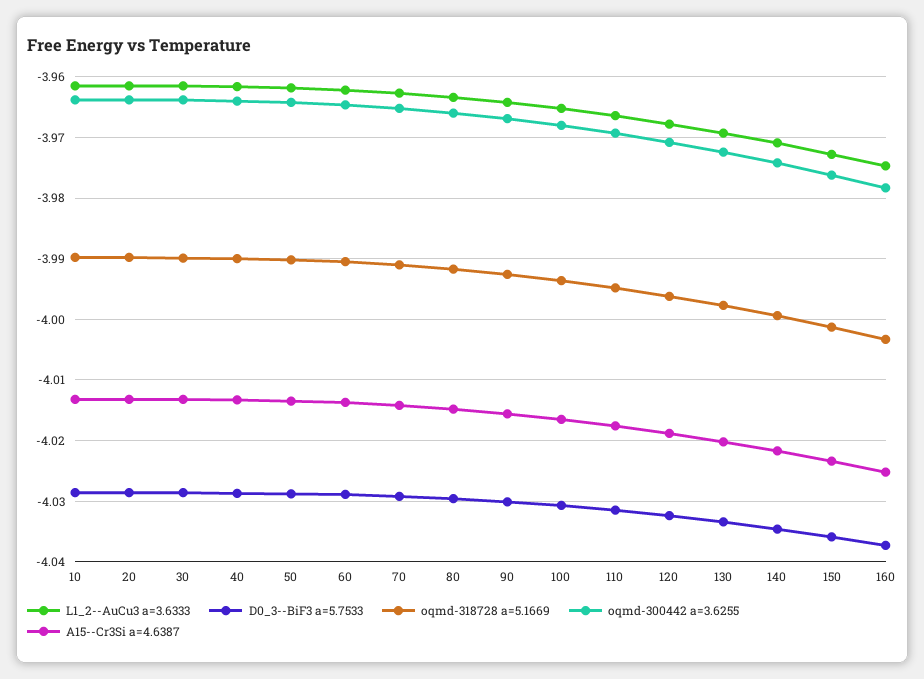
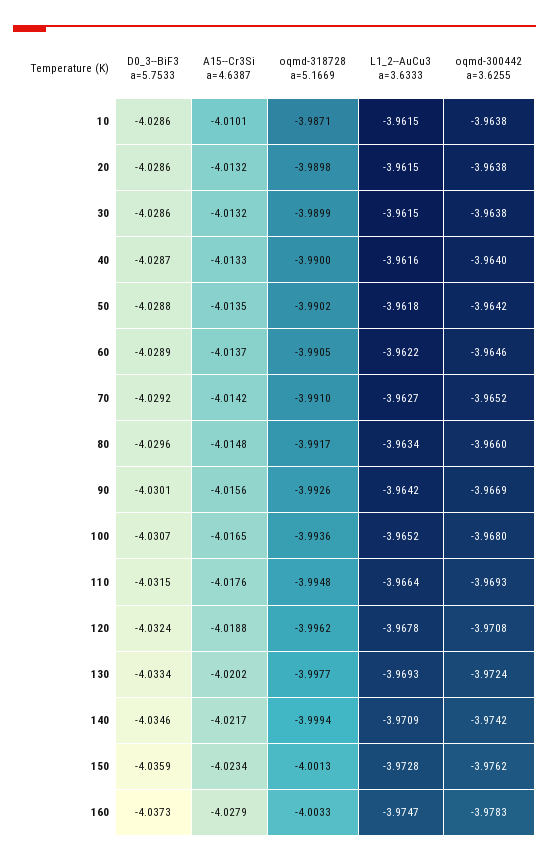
  {
    "L1_2--AuCu3 a=3.6333": {
      "10": -3.9615,
      "20": -3.9615,
      "30": -3.9615,
      "40": -3.9616,
      "50": -3.9618,
      "60": -3.9622,
      "70": -3.9627,
      "80": -3.9634,
      "90": -3.9642,
      "100": -3.9652,
      "110": -3.9664,
      "120": -3.9678,
      "130": -3.9693,
      "140": -3.9709,
      "150": -3.9728,
      "160": -3.9747
    },
    "D0_3--BiF3 a=5.7533": {
      "10": -4.0286,
      "20": -4.0286,
      "30": -4.0286,
      "40": -4.0287,
      "50": -4.0288,
      "60": -4.0289,
      "70": -4.0292,
      "80": -4.0296,
      "90": -4.0301,
      "100": -4.0307,
      "110": -4.0315,
      "120": -4.0324,
      "130": -4.0334,
      "140": -4.0346,
      "150": -4.0359,
      "160": -4.0373
    },
    "oqmd-318728 a=5.1669": {
-     "10": -3.99,
+     "10": -3.9871,
      "20": -3.9898,
      "30": -3.9899,
      "40": -3.99,
      "50": -3.9902,
      "60": -3.9905,
      "70": -3.991,
      "80": -3.9917,
      "90": -3.9926,
      "100": -3.9936,
      "110": -3.9948,
      "120": -3.9962,
      "130": -3.9977,
      "140": -3.9994,
      "150": -4.0013,
      "160": -4.0033
    },
    "oqmd-300442 a=3.6255": {
      "10": -3.9638,
      "20": -3.9638,
      "30": -3.9638,
      "40": -3.964,
      "50": -3.9642,
      "60": -3.9646,
      "70": -3.9652,
      "80": -3.966,
      "90": -3.9669,
      "100": -3.968,
      "110": -3.9693,
      "120": -3.9708,
      "130": -3.9724,
      "140": -3.9742,
      "150": -3.9762,
      "160": -3.9783
    },
    "A15--Cr3Si a=4.6387": {
-     "10": -4.013,
+     "10": -4.0101,
      "20": -4.0132,
      "30": -4.0132,
      "40": -4.0133,
      "50": -4.0135,
      "60": -4.0137,
      "70": -4.0142,
      "80": -4.0148,
      "90": -4.0156,
      "100": -4.0165,
      "110": -4.0176,
      "120": -4.0188,
      "130": -4.0202,
      "140": -4.0217,
      "150": -4.0234,
-     "160": -4.025
+     "160": -4.0279
    }
  }

